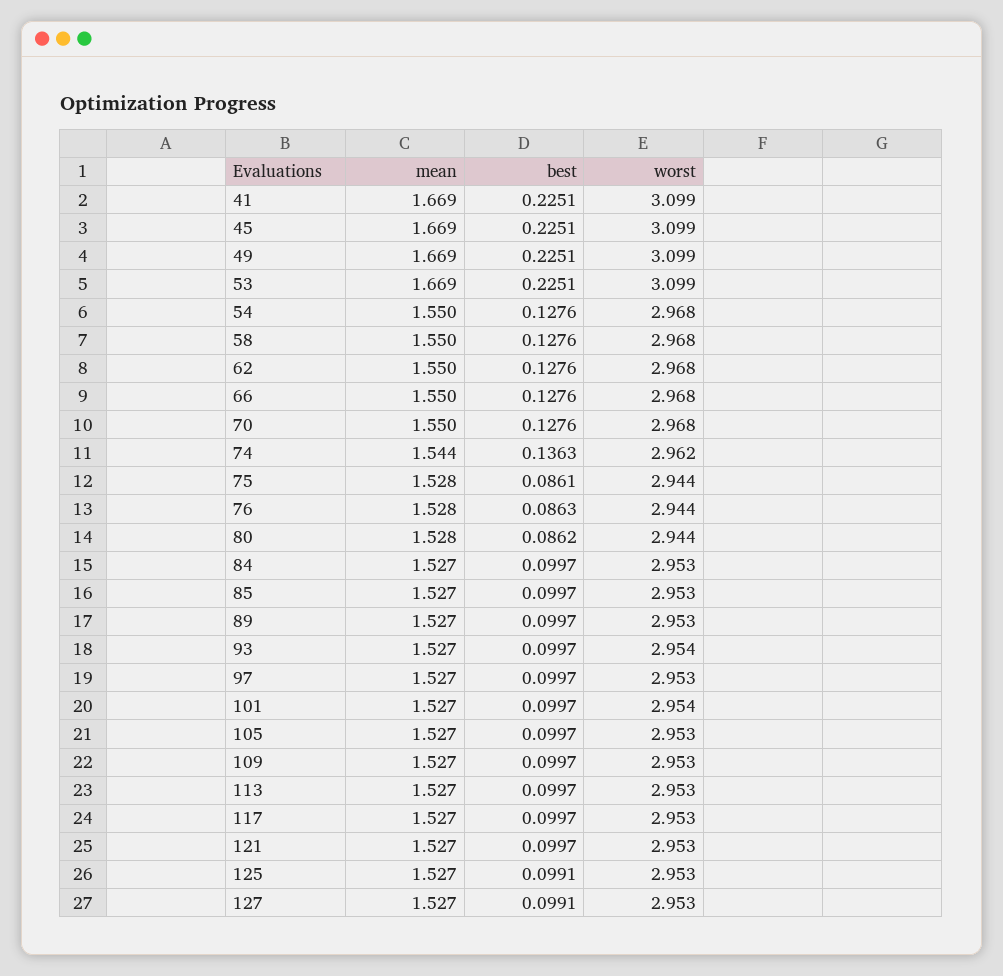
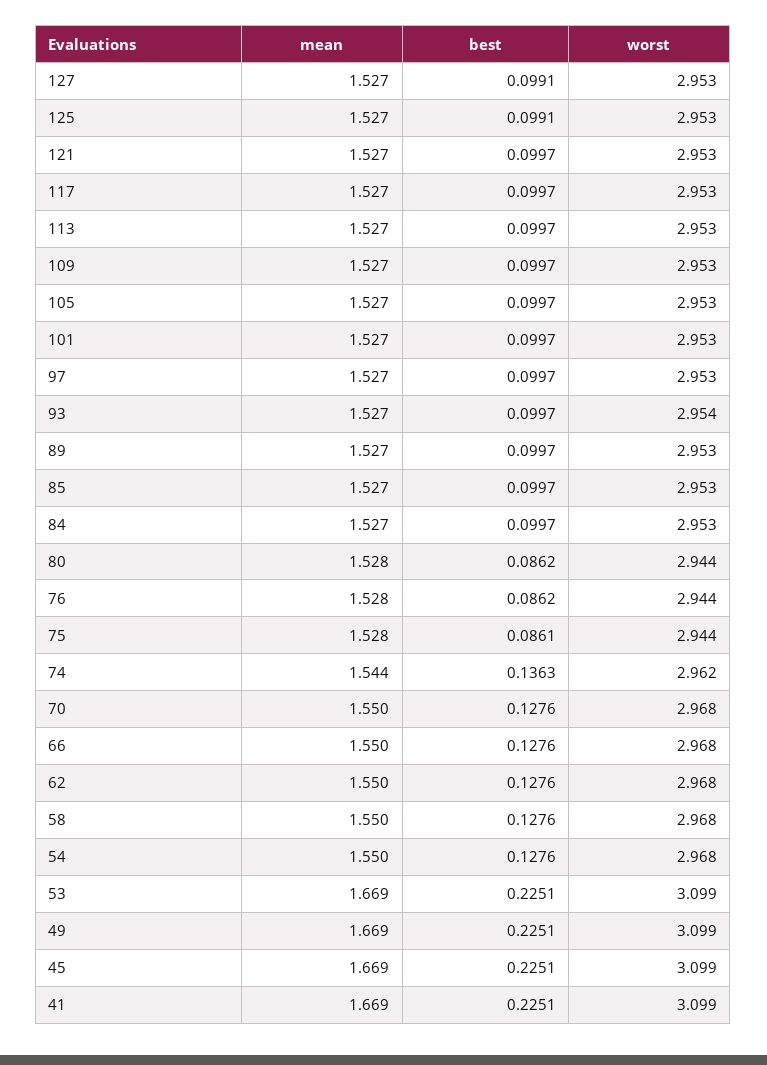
  {
    "mean": {
      "41": 1.669,
      "45": 1.669,
      "49": 1.669,
      "53": 1.669,
      "54": 1.55,
      "58": 1.55,
      "62": 1.55,
      "66": 1.55,
      "70": 1.55,
      "74": 1.544,
      "75": 1.528,
      "76": 1.528,
      "80": 1.528,
      "84": 1.527,
      "85": 1.527,
      "89": 1.527,
      "93": 1.527,
      "97": 1.527,
      "101": 1.527,
      "105": 1.527,
      "109": 1.527,
      "113": 1.527,
      "117": 1.527,
      "121": 1.527,
      "125": 1.527,
      "127": 1.527
    },
    "best": {
      "41": 0.2251,
      "45": 0.2251,
      "49": 0.2251,
      "53": 0.2251,
      "54": 0.1276,
      "58": 0.1276,
      "62": 0.1276,
      "66": 0.1276,
      "70": 0.1276,
      "74": 0.1363,
      "75": 0.0861,
-     "76": 0.0863,
+     "76": 0.0862,
      "80": 0.0862,
      "84": 0.0997,
      "85": 0.0997,
      "89": 0.0997,
      "93": 0.0997,
      "97": 0.0997,
      "101": 0.0997,
      "105": 0.0997,
      "109": 0.0997,
      "113": 0.0997,
      "117": 0.0997,
      "121": 0.0997,
      "125": 0.0991,
      "127": 0.0991
    },
    "worst": {
      "41": 3.099,
      "45": 3.099,
      "49": 3.099,
      "53": 3.099,
      "54": 2.968,
      "58": 2.968,
      "62": 2.968,
      "66": 2.968,
      "70": 2.968,
      "74": 2.962,
      "75": 2.944,
      "76": 2.944,
      "80": 2.944,
      "84": 2.953,
      "85": 2.953,
      "89": 2.953,
      "93": 2.954,
      "97": 2.953,
-     "101": 2.954,
+     "101": 2.953,
      "105": 2.953,
      "109": 2.953,
      "113": 2.953,
      "117": 2.953,
      "121": 2.953,
      "125": 2.953,
      "127": 2.953
    }
  }

